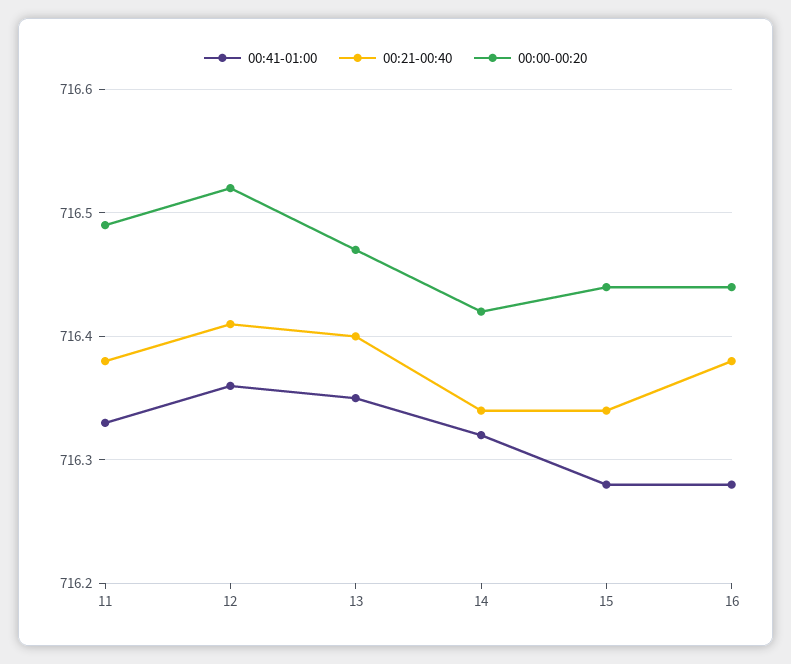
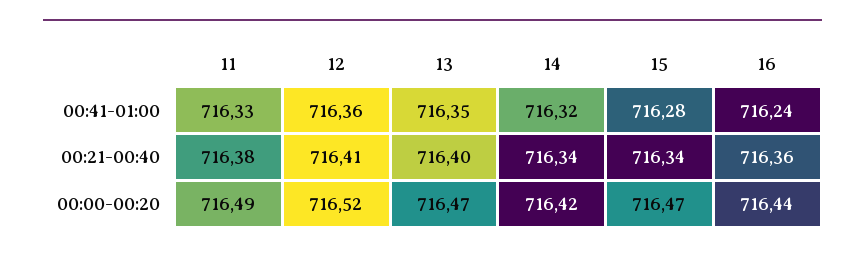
  {
    "00:41-01:00": {
      "11": 716.33,
      "12": 716.36,
      "13": 716.35,
      "14": 716.32,
      "15": 716.28,
-     "16": 716.28
+     "16": 716.24
    },
    "00:21-00:40": {
      "11": 716.38,
      "12": 716.41,
      "13": 716.4,
      "14": 716.34,
      "15": 716.34,
-     "16": 716.38
+     "16": 716.36
    },
    "00:00-00:20": {
      "11": 716.49,
      "12": 716.52,
      "13": 716.47,
      "14": 716.42,
-     "15": 716.44,
+     "15": 716.47,
      "16": 716.44
    }
  }

